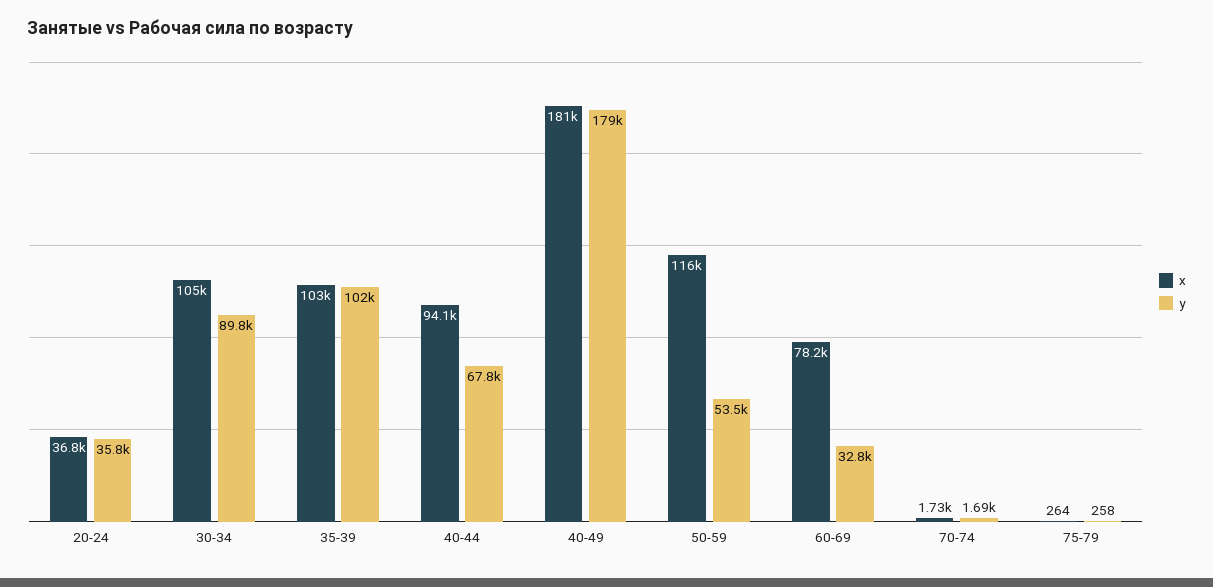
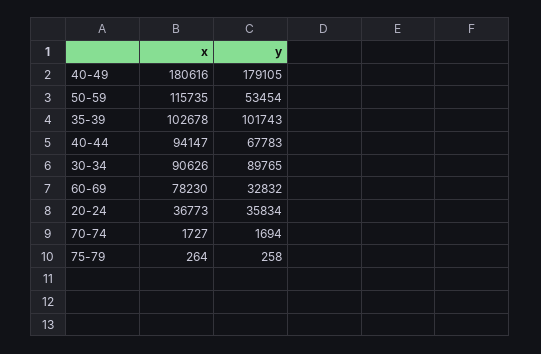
  {
    "x": {
      "20-24": 36773,
-     "30-34": 105000,
+     "30-34": 90626,
      "35-39": 102678,
      "40-44": 94147,
      "40-49": 180616,
      "50-59": 115735,
      "60-69": 78230,
      "70-74": 1727,
      "75-79": 264
    },
    "y": {
      "20-24": 35834,
      "30-34": 89765,
      "35-39": 101743,
      "40-44": 67783,
      "40-49": 179105,
      "50-59": 53454,
      "60-69": 32832,
      "70-74": 1694,
      "75-79": 258
    }
  }

